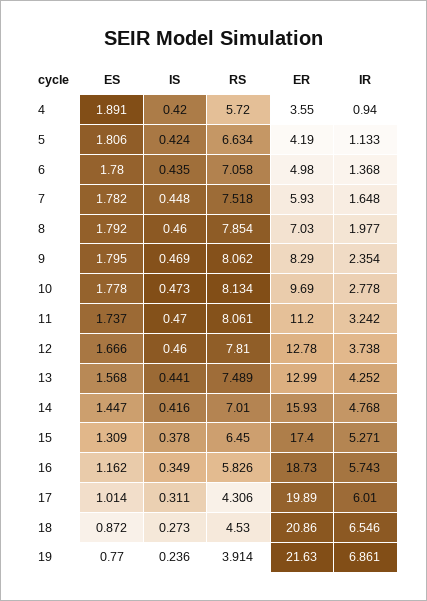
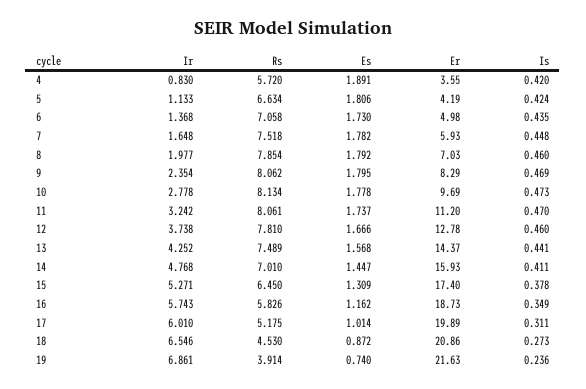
  {
    "ES": {
      "4": 1.891,
      "5": 1.806,
-     "6": 1.78,
+     "6": 1.73,
      "7": 1.782,
      "8": 1.792,
      "9": 1.795,
      "10": 1.778,
      "11": 1.737,
      "12": 1.666,
      "13": 1.568,
      "14": 1.447,
      "15": 1.309,
      "16": 1.162,
      "17": 1.014,
      "18": 0.872,
-     "19": 0.77
+     "19": 0.74
    },
    "IS": {
      "4": 0.42,
      "5": 0.424,
      "6": 0.435,
      "7": 0.448,
      "8": 0.46,
      "9": 0.469,
      "10": 0.473,
      "11": 0.47,
      "12": 0.46,
      "13": 0.441,
-     "14": 0.416,
+     "14": 0.411,
      "15": 0.378,
      "16": 0.349,
      "17": 0.311,
      "18": 0.273,
      "19": 0.236
    },
    "RS": {
      "4": 5.72,
      "5": 6.634,
      "6": 7.058,
      "7": 7.518,
      "8": 7.854,
      "9": 8.062,
      "10": 8.134,
      "11": 8.061,
      "12": 7.81,
      "13": 7.489,
      "14": 7.01,
      "15": 6.45,
      "16": 5.826,
-     "17": 4.306,
+     "17": 5.175,
      "18": 4.53,
      "19": 3.914
    },
    "ER": {
      "4": 3.55,
      "5": 4.19,
      "6": 4.98,
      "7": 5.93,
      "8": 7.03,
      "9": 8.29,
      "10": 9.69,
      "11": 11.2,
      "12": 12.78,
-     "13": 12.99,
+     "13": 14.37,
      "14": 15.93,
      "15": 17.4,
      "16": 18.73,
      "17": 19.89,
      "18": 20.86,
      "19": 21.63
    },
    "IR": {
-     "4": 0.94,
+     "4": 0.83,
      "5": 1.133,
      "6": 1.368,
      "7": 1.648,
      "8": 1.977,
      "9": 2.354,
      "10": 2.778,
      "11": 3.242,
      "12": 3.738,
      "13": 4.252,
      "14": 4.768,
      "15": 5.271,
      "16": 5.743,
      "17": 6.01,
      "18": 6.546,
      "19": 6.861
    }
  }

